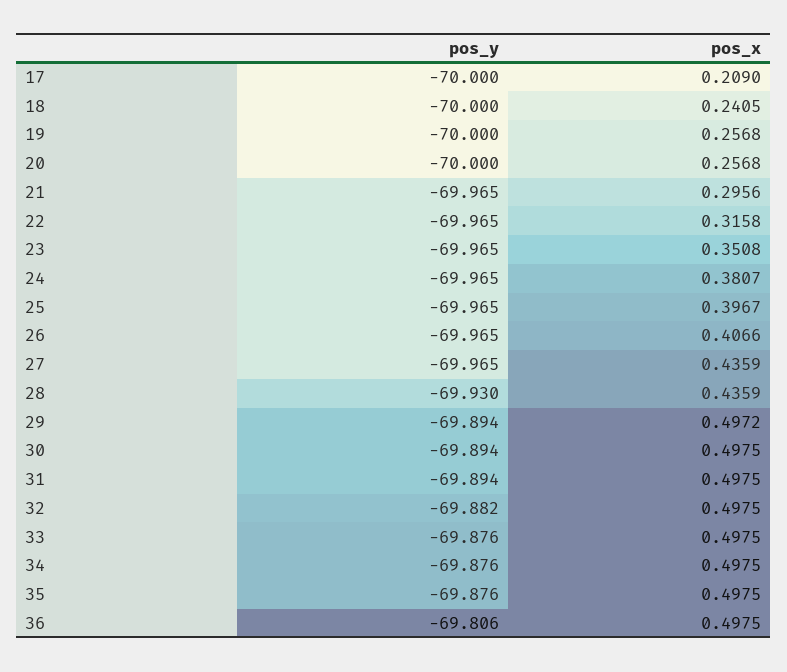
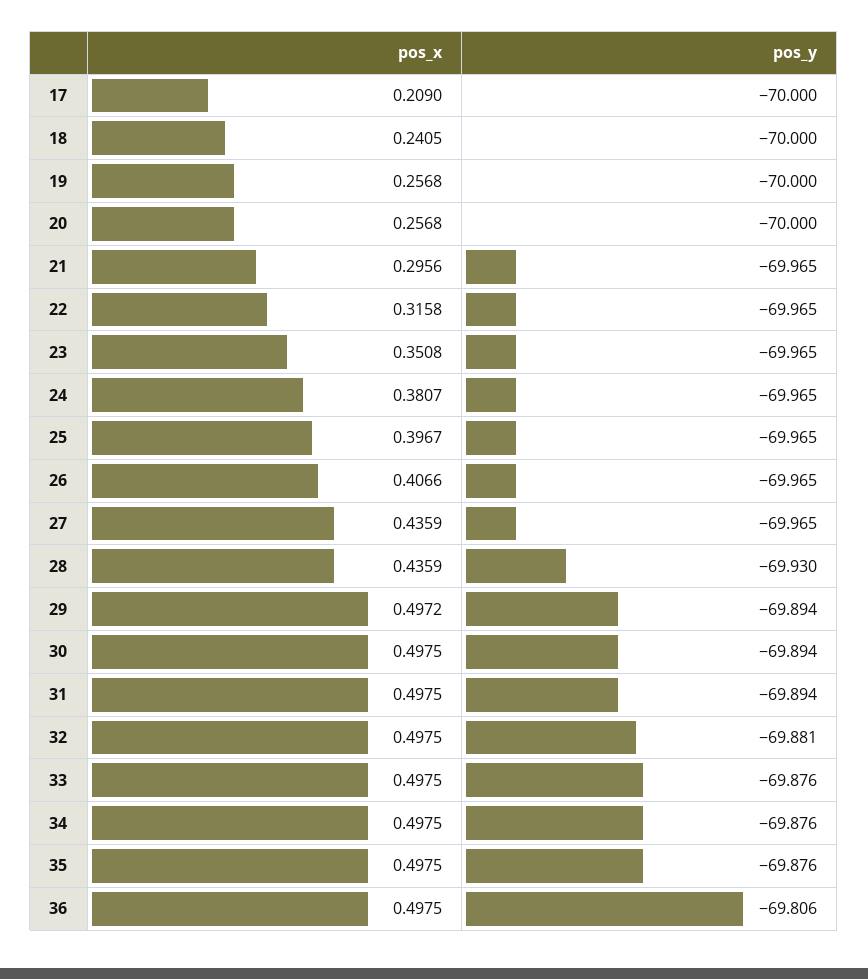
  {
    "pos_y": {
      "17": -70,
      "18": -70,
      "19": -70,
      "20": -70,
      "21": -69.965,
      "22": -69.965,
      "23": -69.965,
      "24": -69.965,
      "25": -69.965,
      "26": -69.965,
      "27": -69.965,
      "28": -69.93,
      "29": -69.894,
      "30": -69.894,
      "31": -69.894,
-     "32": -69.882,
+     "32": -69.881,
      "33": -69.876,
      "34": -69.876,
      "35": -69.876,
      "36": -69.806
    },
    "pos_x": {
      "17": 0.209,
      "18": 0.2405,
      "19": 0.2568,
      "20": 0.2568,
      "21": 0.2956,
      "22": 0.3158,
      "23": 0.3508,
      "24": 0.3807,
      "25": 0.3967,
      "26": 0.4066,
      "27": 0.4359,
      "28": 0.4359,
      "29": 0.4972,
      "30": 0.4975,
      "31": 0.4975,
      "32": 0.4975,
      "33": 0.4975,
      "34": 0.4975,
      "35": 0.4975,
      "36": 0.4975
    }
  }

